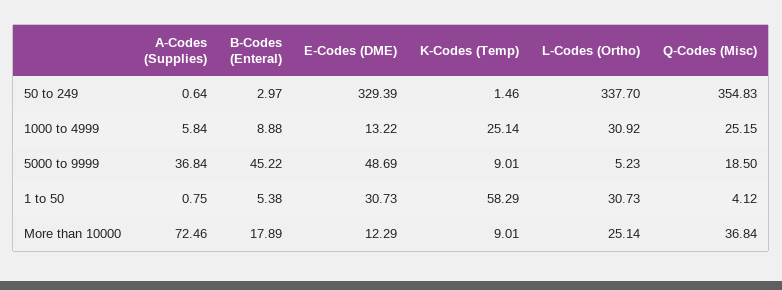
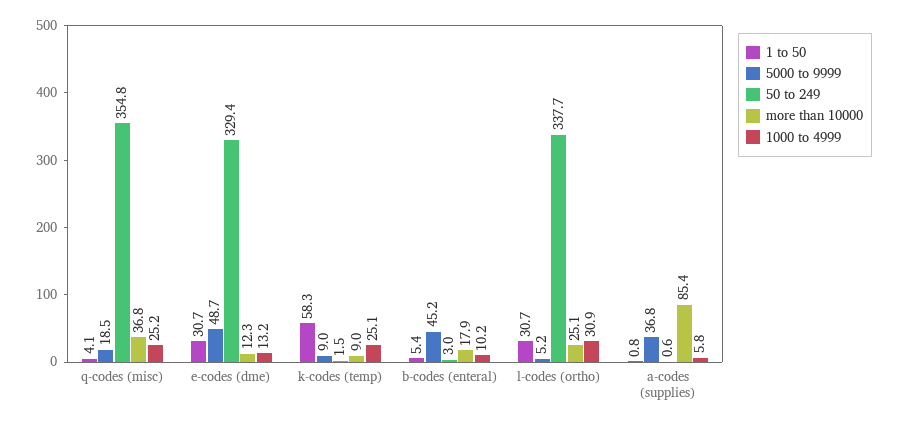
  {
    "50 to 249": {
      "A-Codes (Supplies)": 0.64,
      "B-Codes (Enteral)": 2.97,
      "E-Codes (DME)": 329.39,
      "K-Codes (Temp)": 1.46,
      "L-Codes (Ortho)": 337.7,
      "Q-Codes (Misc)": 354.83
    },
    "1000 to 4999": {
      "A-Codes (Supplies)": 5.84,
-     "B-Codes (Enteral)": 8.88,
+     "B-Codes (Enteral)": 10.2,
      "E-Codes (DME)": 13.22,
      "K-Codes (Temp)": 25.14,
      "L-Codes (Ortho)": 30.92,
      "Q-Codes (Misc)": 25.15
    },
    "5000 to 9999": {
      "A-Codes (Supplies)": 36.84,
      "B-Codes (Enteral)": 45.22,
      "E-Codes (DME)": 48.69,
      "K-Codes (Temp)": 9.01,
      "L-Codes (Ortho)": 5.23,
      "Q-Codes (Misc)": 18.5
    },
    "1 to 50": {
      "A-Codes (Supplies)": 0.75,
      "B-Codes (Enteral)": 5.38,
      "E-Codes (DME)": 30.73,
      "K-Codes (Temp)": 58.29,
      "L-Codes (Ortho)": 30.73,
      "Q-Codes (Misc)": 4.12
    },
    "More than 10000": {
-     "A-Codes (Supplies)": 72.46,
+     "A-Codes (Supplies)": 85.4,
      "B-Codes (Enteral)": 17.89,
      "E-Codes (DME)": 12.29,
      "K-Codes (Temp)": 9.01,
      "L-Codes (Ortho)": 25.14,
      "Q-Codes (Misc)": 36.84
    }
  }

